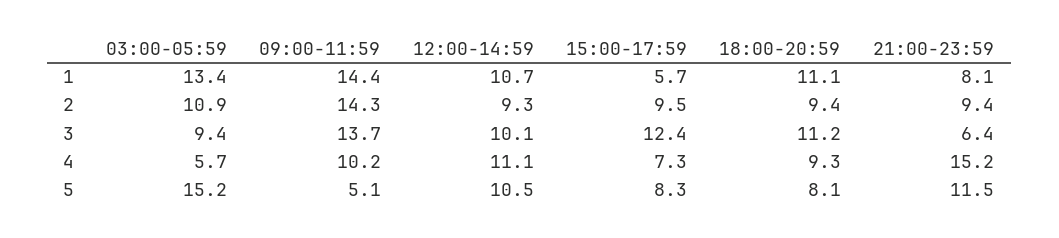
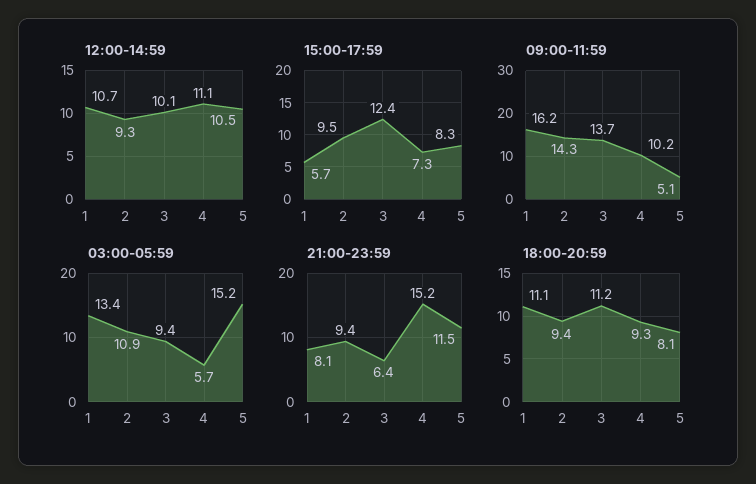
  {
    "03:00-05:59": {
      "1": 13.4,
      "2": 10.9,
      "3": 9.4,
      "4": 5.7,
      "5": 15.2
    },
    "09:00-11:59": {
-     "1": 14.4,
+     "1": 16.2,
      "2": 14.3,
      "3": 13.7,
      "4": 10.2,
      "5": 5.1
    },
    "12:00-14:59": {
      "1": 10.7,
      "2": 9.3,
      "3": 10.1,
      "4": 11.1,
      "5": 10.5
    },
    "15:00-17:59": {
      "1": 5.7,
      "2": 9.5,
      "3": 12.4,
      "4": 7.3,
      "5": 8.3
    },
    "18:00-20:59": {
      "1": 11.1,
      "2": 9.4,
      "3": 11.2,
      "4": 9.3,
      "5": 8.1
    },
    "21:00-23:59": {
      "1": 8.1,
      "2": 9.4,
      "3": 6.4,
      "4": 15.2,
      "5": 11.5
    }
  }

